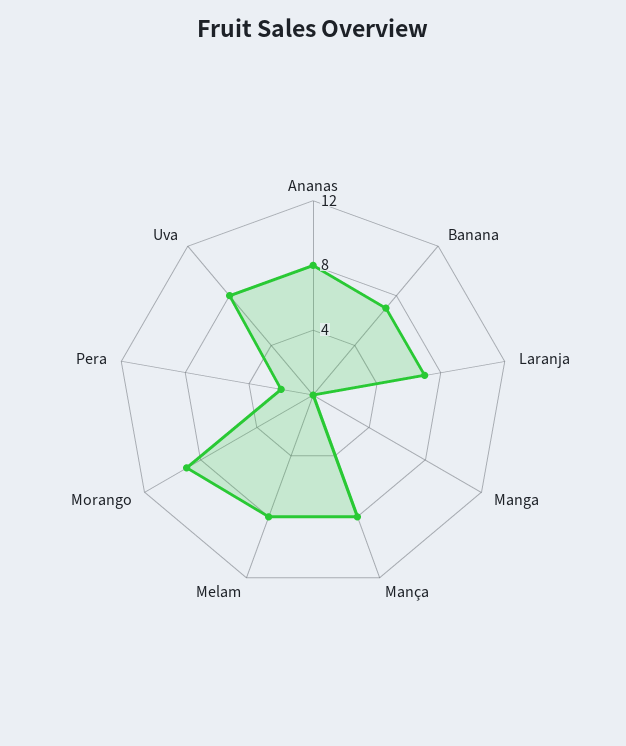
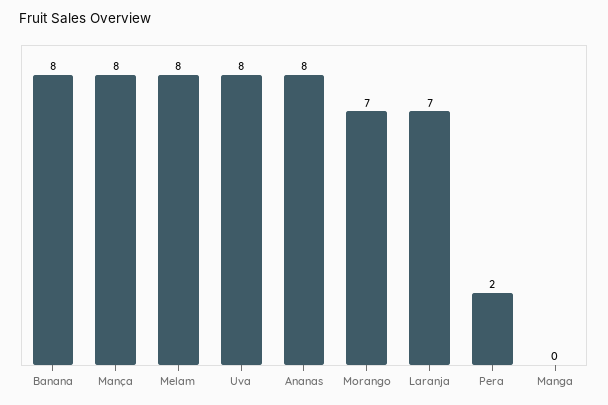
  {
    "Ananas": 8,
-   "Banana": 7,
+   "Banana": 8,
    "Laranja": 7,
    "Manga": 0,
    "Mança": 8,
    "Melam": 8,
-   "Morango": 9,
+   "Morango": 7,
    "Pera": 2,
    "Uva": 8
  }

